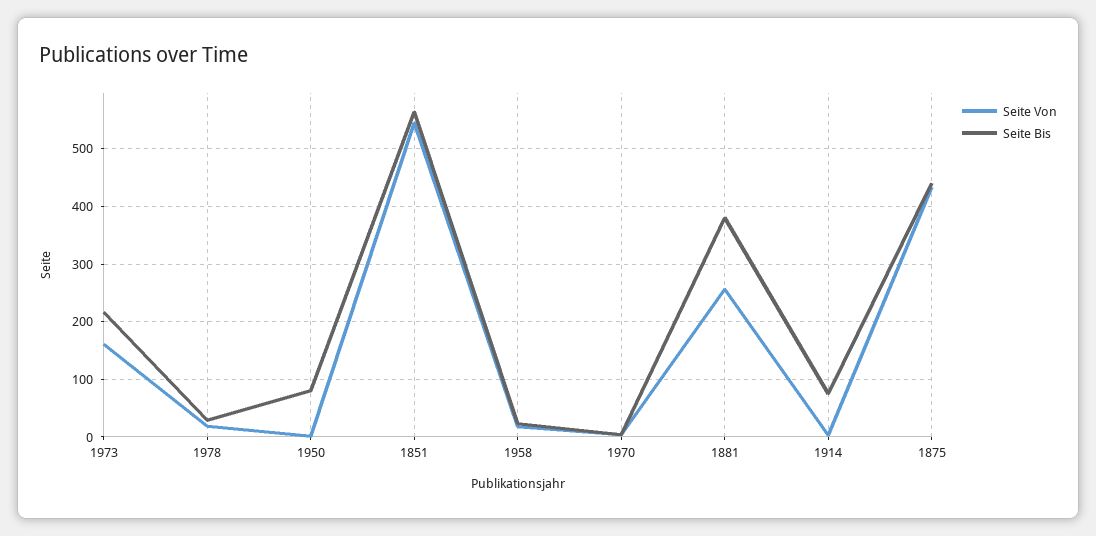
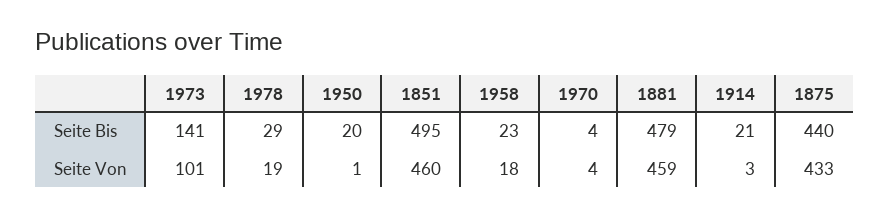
  {
    "Seite Von": {
-     "1973": 160,
+     "1973": 101,
      "1978": 19,
      "1950": 1,
-     "1851": 540,
+     "1851": 460,
      "1958": 18,
      "1970": 4,
-     "1881": 260,
+     "1881": 459,
      "1914": 3,
      "1875": 433
    },
    "Seite Bis": {
-     "1973": 220,
+     "1973": 141,
      "1978": 29,
-     "1950": 80,
+     "1950": 20,
-     "1851": 560,
+     "1851": 495,
      "1958": 23,
      "1970": 4,
-     "1881": 380,
+     "1881": 479,
-     "1914": 80,
+     "1914": 21,
      "1875": 440
    }
  }

